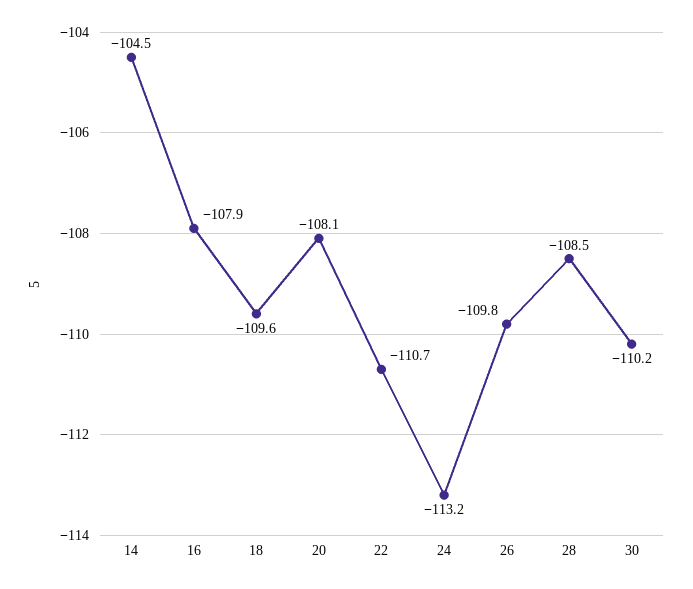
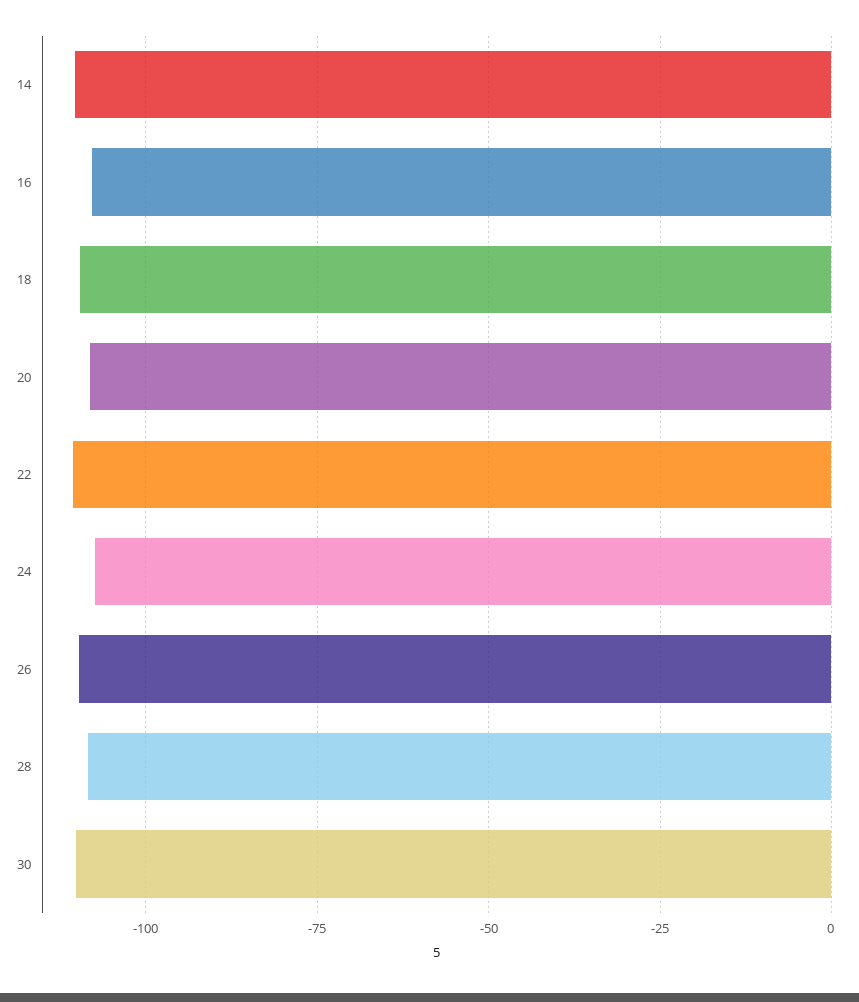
  {
-   "14": -104.5,
+   "14": -110,
    "16": -107.9,
    "18": -109.6,
    "20": -108.1,
    "22": -110.7,
-   "24": -113.2,
+   "24": -107.5,
    "26": -109.8,
    "28": -108.5,
    "30": -110.2
  }

